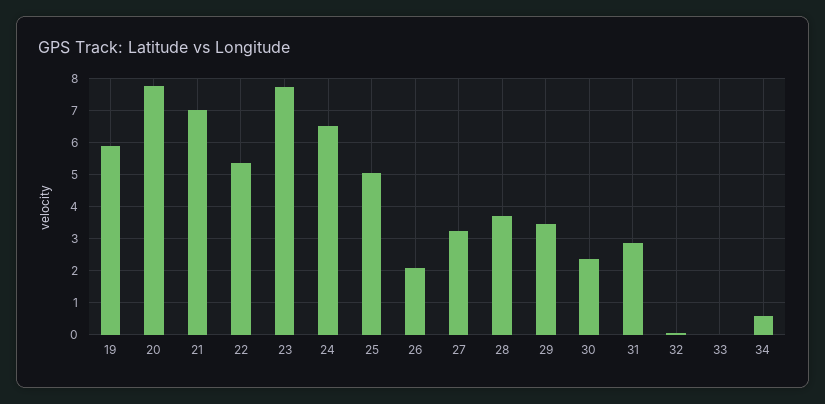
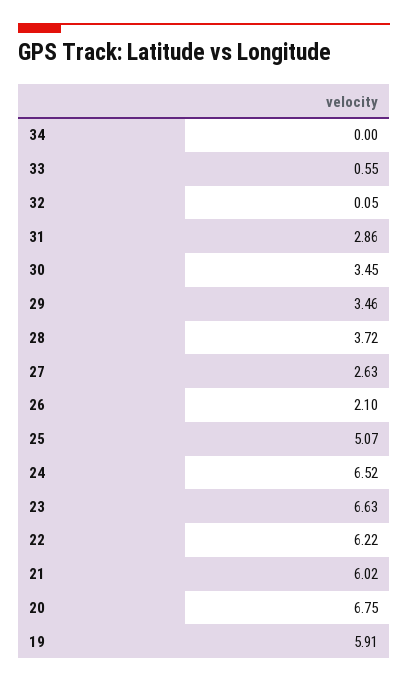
  {
    "19": 5.91,
-   "20": 7.8,
+   "20": 6.75,
-   "21": 7,
+   "21": 6.02,
-   "22": 5.4,
+   "22": 6.22,
-   "23": 7.8,
+   "23": 6.63,
    "24": 6.52,
    "25": 5.07,
    "26": 2.1,
-   "27": 3.2,
+   "27": 2.63,
    "28": 3.72,
    "29": 3.46,
-   "30": 2.4,
+   "30": 3.45,
    "31": 2.86,
    "32": 0.05,
-   "33": 0,
+   "33": 0.55,
-   "34": 0.6
+   "34": 0
  }

